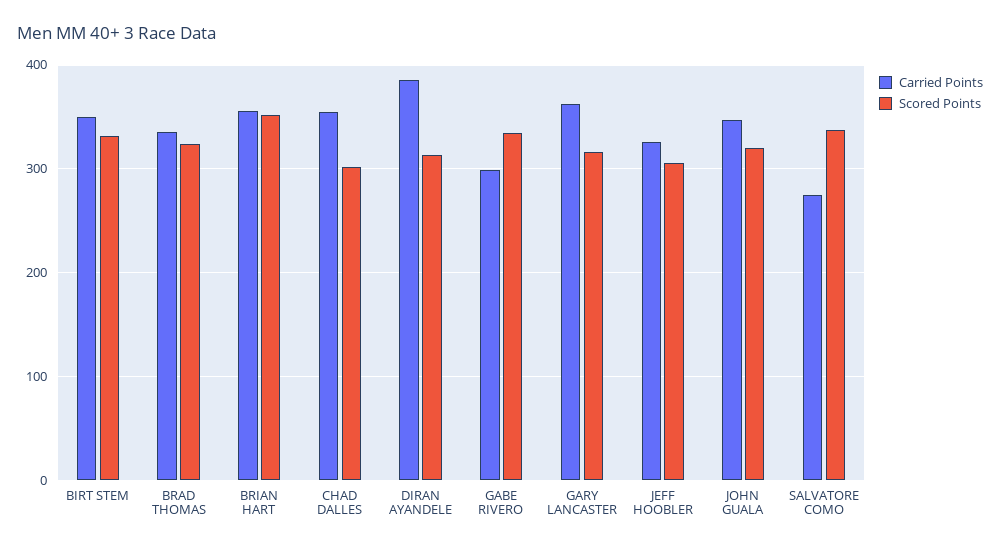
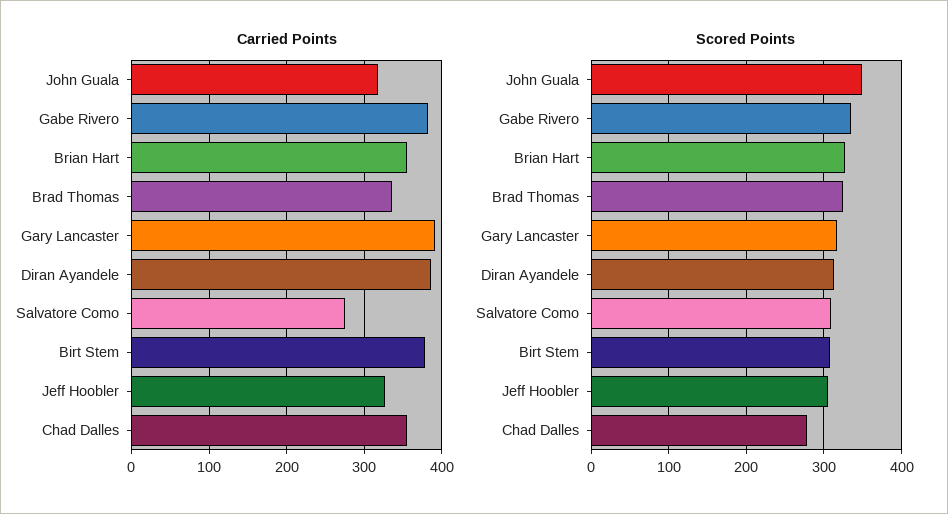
  {
    "Carried Points": {
-     "BIRT STEM": 350,
+     "BIRT STEM": 380,
      "BRAD THOMAS": 340,
      "BRIAN HART": 360,
      "CHAD DALLES": 350,
      "DIRAN AYANDELE": 390,
-     "GABE RIVERO": 300,
+     "GABE RIVERO": 380,
-     "GARY LANCASTER": 360,
+     "GARY LANCASTER": 390,
      "JEFF HOOBLER": 330,
-     "JOHN GUALA": 350,
+     "JOHN GUALA": 320,
      "SALVATORE COMO": 280
    },
    "Scored Points": {
-     "BIRT STEM": 330,
+     "BIRT STEM": 310,
      "BRAD THOMAS": 320,
-     "BRIAN HART": 350,
+     "BRIAN HART": 330,
-     "CHAD DALLES": 300,
+     "CHAD DALLES": 280,
      "DIRAN AYANDELE": 310,
      "GABE RIVERO": 330,
      "GARY LANCASTER": 320,
      "JEFF HOOBLER": 310,
-     "JOHN GUALA": 320,
+     "JOHN GUALA": 350,
-     "SALVATORE COMO": 340
+     "SALVATORE COMO": 310
    }
  }

